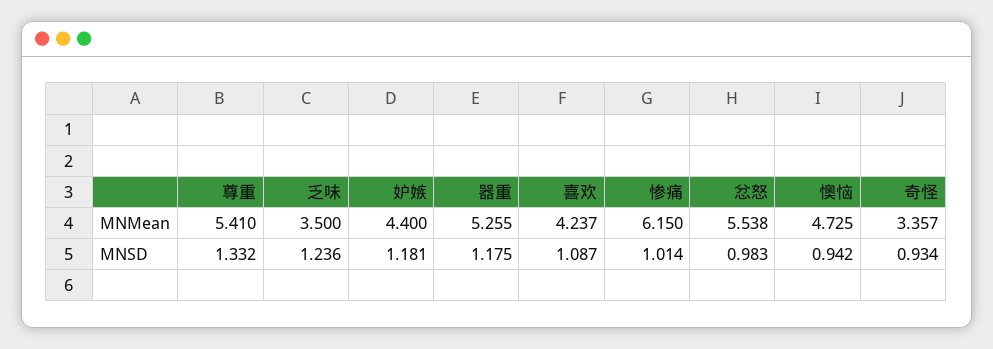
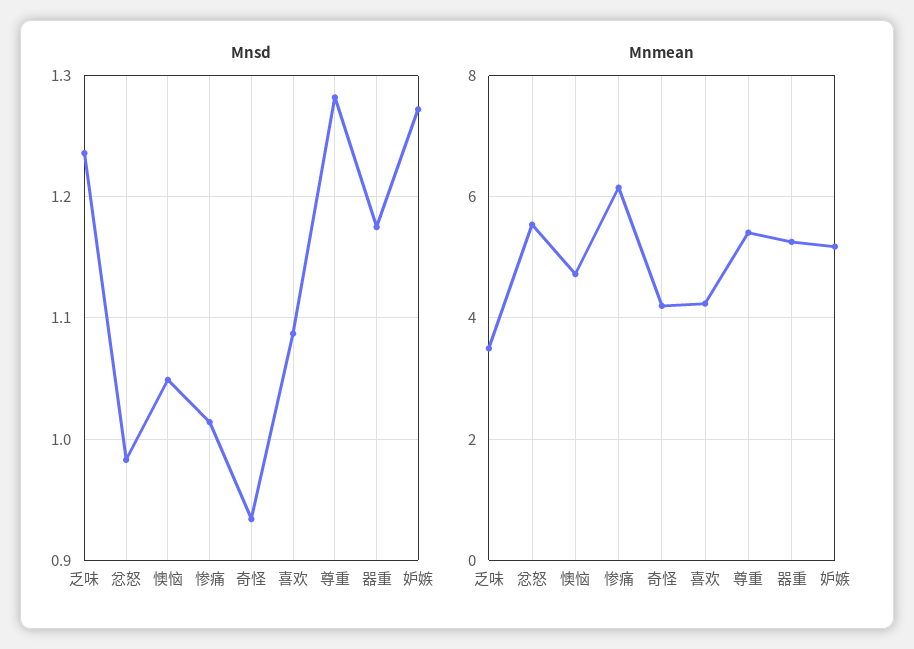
  {
    "MNMean": {
      "尊重": 5.41,
      "乏味": 3.5,
-     "妒嫉": 4.4,
+     "妒嫉": 5.2,
      "器重": 5.255,
      "喜欢": 4.237,
      "惨痛": 6.15,
      "忿怒": 5.538,
      "懊恼": 4.725,
-     "奇怪": 3.357
+     "奇怪": 4.2
    },
    "MNSD": {
-     "尊重": 1.332,
+     "尊重": 1.28,
      "乏味": 1.236,
-     "妒嫉": 1.181,
+     "妒嫉": 1.27,
      "器重": 1.175,
      "喜欢": 1.087,
      "惨痛": 1.014,
      "忿怒": 0.983,
-     "懊恼": 0.942,
+     "懊恼": 1.05,
      "奇怪": 0.934
    }
  }

